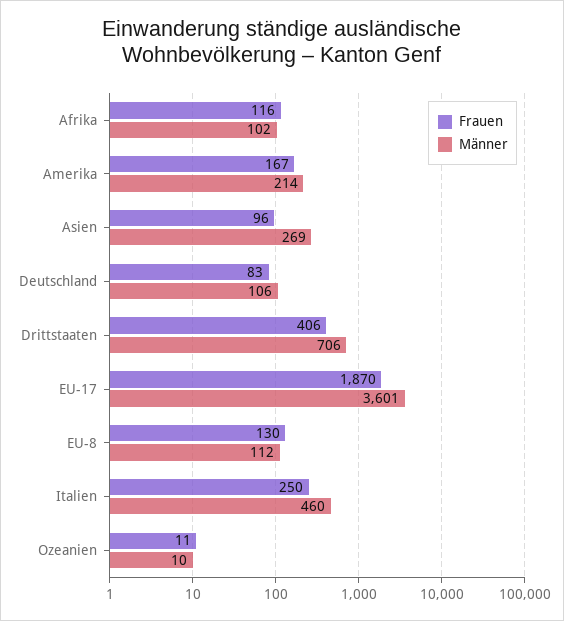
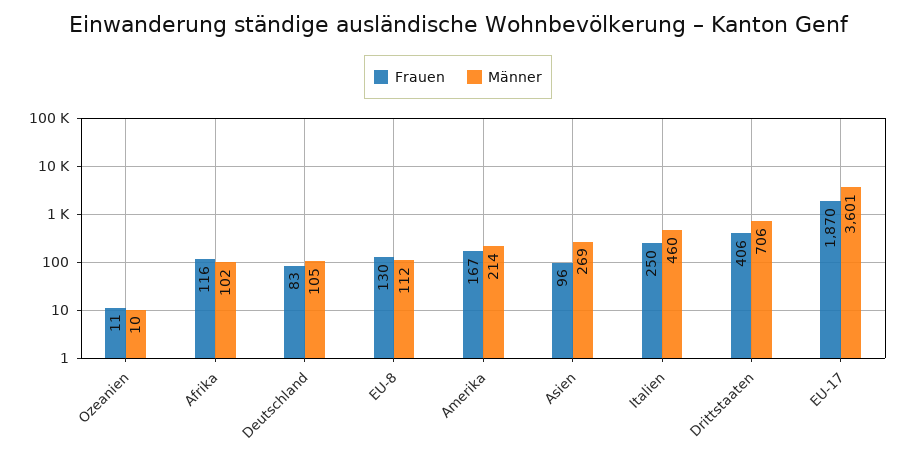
  {
    "Frauen": {
      "Afrika": 116,
      "Amerika": 167,
      "Asien": 96,
      "Deutschland": 83,
      "Drittstaaten": 406,
      "EU-17": 1870,
      "EU-8": 130,
      "Italien": 250,
      "Ozeanien": 11
    },
    "Männer": {
      "Afrika": 102,
      "Amerika": 214,
      "Asien": 269,
-     "Deutschland": 106,
+     "Deutschland": 105,
      "Drittstaaten": 706,
      "EU-17": 3601,
      "EU-8": 112,
      "Italien": 460,
      "Ozeanien": 10
    }
  }

